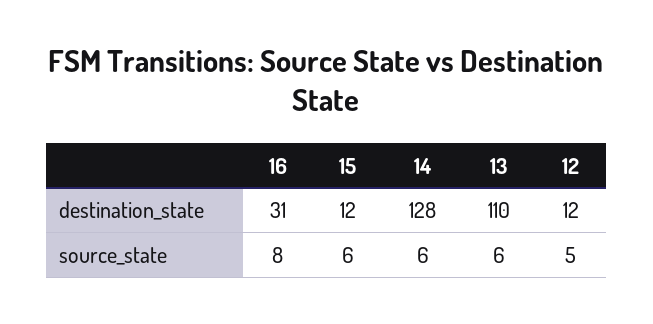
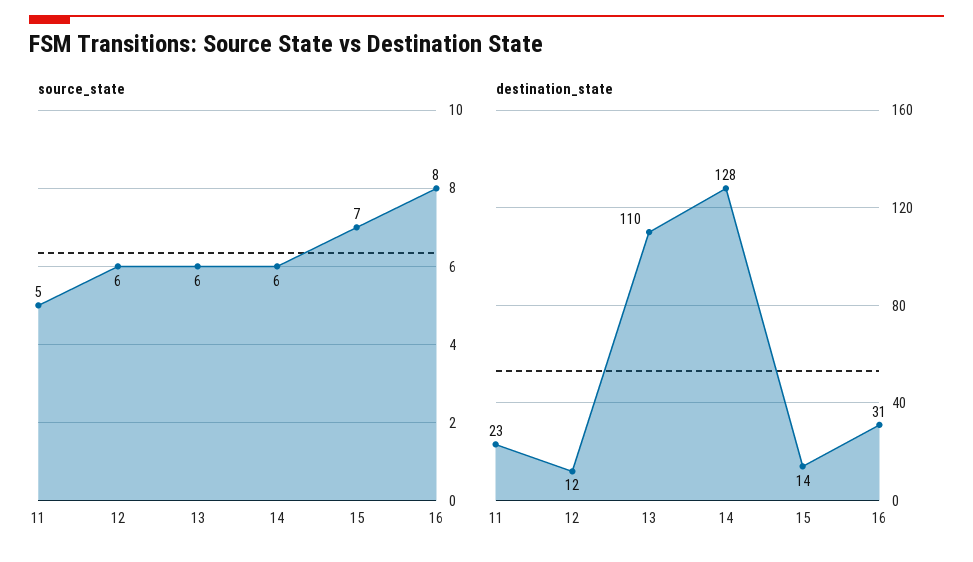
  {
    "destination_state": {
      "16": 31,
-     "15": 12,
+     "15": 14,
      "14": 128,
      "13": 110,
-     "12": 12
+     "12": 12,
+     "11": 23
    },
    "source_state": {
      "16": 8,
-     "15": 6,
+     "15": 7,
      "14": 6,
      "13": 6,
-     "12": 5
+     "12": 6,
+     "11": 5
    }
  }

